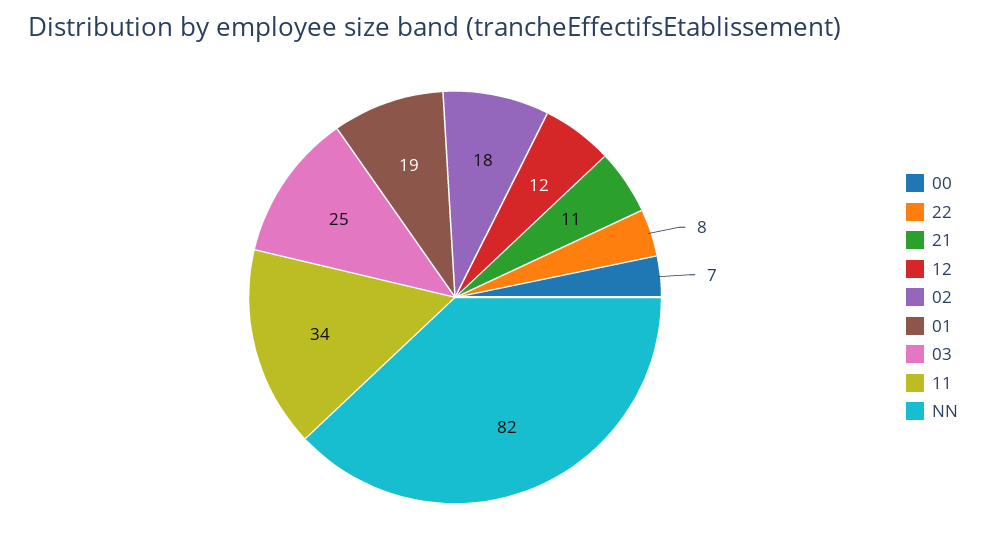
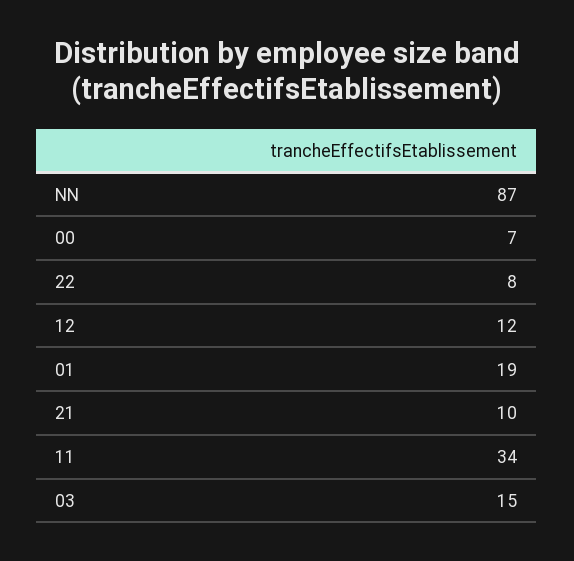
  {
    "00": 7,
    "22": 8,
-   "21": 11,
+   "21": 10,
    "12": 12,
-   "02": 18,
    "01": 19,
-   "03": 25,
+   "03": 15,
    "11": 34,
-   "NN": 82
+   "NN": 87
  }

